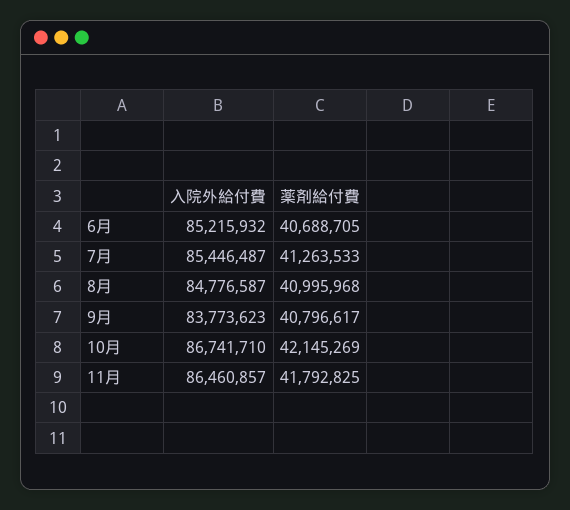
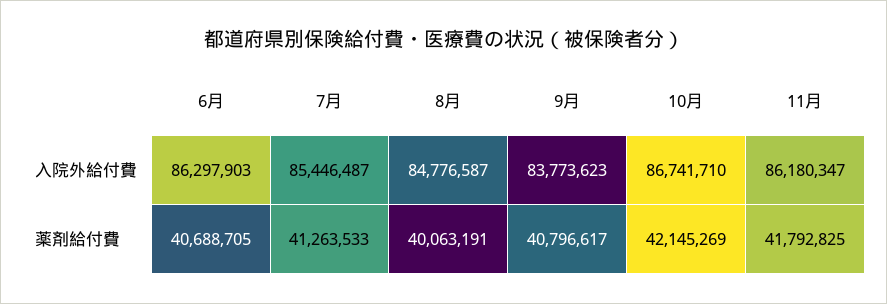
  {
    "入院外給付費": {
-     "6月": 85215932,
+     "6月": 86297903,
      "7月": 85446487,
      "8月": 84776587,
      "9月": 83773623,
      "10月": 86741710,
-     "11月": 86460857
+     "11月": 86180347
    },
    "薬剤給付費": {
      "6月": 40688705,
      "7月": 41263533,
-     "8月": 40995968,
+     "8月": 40063191,
      "9月": 40796617,
      "10月": 42145269,
      "11月": 41792825
    }
  }

